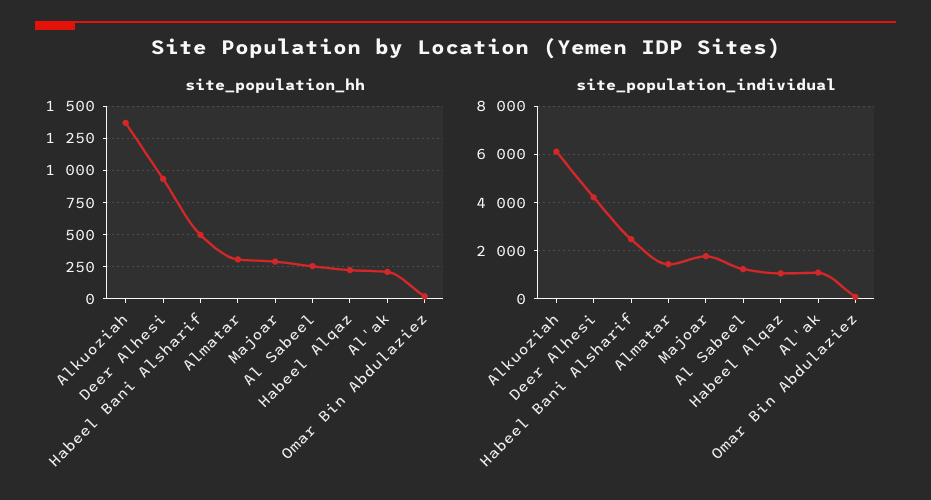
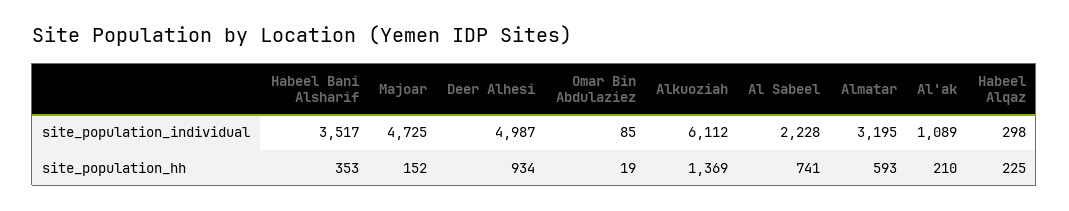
  {
    "site_population_hh": {
      "Alkuoziah": 1369,
      "Deer Alhesi": 934,
-     "Habeel Bani Alsharif": 500,
+     "Habeel Bani Alsharif": 353,
-     "Almatar": 300,
+     "Almatar": 593,
-     "Majoar": 300,
+     "Majoar": 152,
-     "Al Sabeel": 250,
+     "Al Sabeel": 741,
      "Habeel Alqaz": 225,
      "Al'ak": 210,
      "Omar Bin Abdulaziez": 19
    },
    "site_population_individual": {
      "Alkuoziah": 6112,
-     "Deer Alhesi": 4250,
+     "Deer Alhesi": 4987,
-     "Habeel Bani Alsharif": 2500,
+     "Habeel Bani Alsharif": 3517,
-     "Almatar": 1500,
+     "Almatar": 3195,
-     "Majoar": 1750,
+     "Majoar": 4725,
-     "Al Sabeel": 1250,
+     "Al Sabeel": 2228,
-     "Habeel Alqaz": 1000,
+     "Habeel Alqaz": 298,
      "Al'ak": 1089,
      "Omar Bin Abdulaziez": 85
    }
  }

